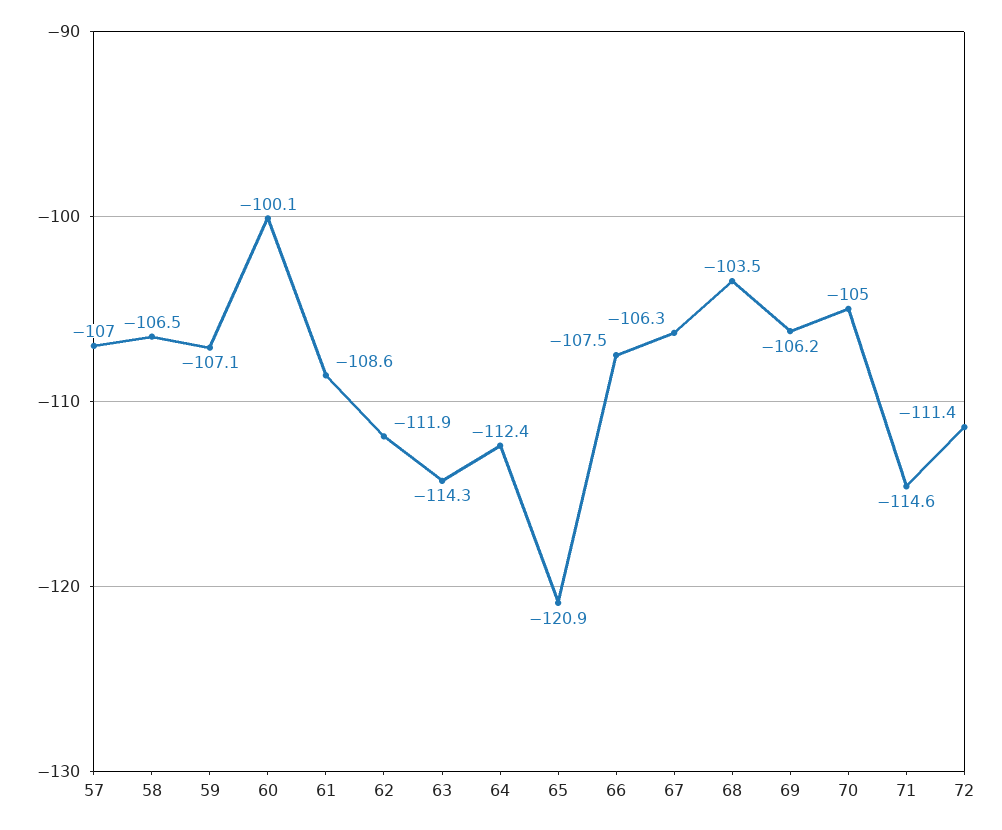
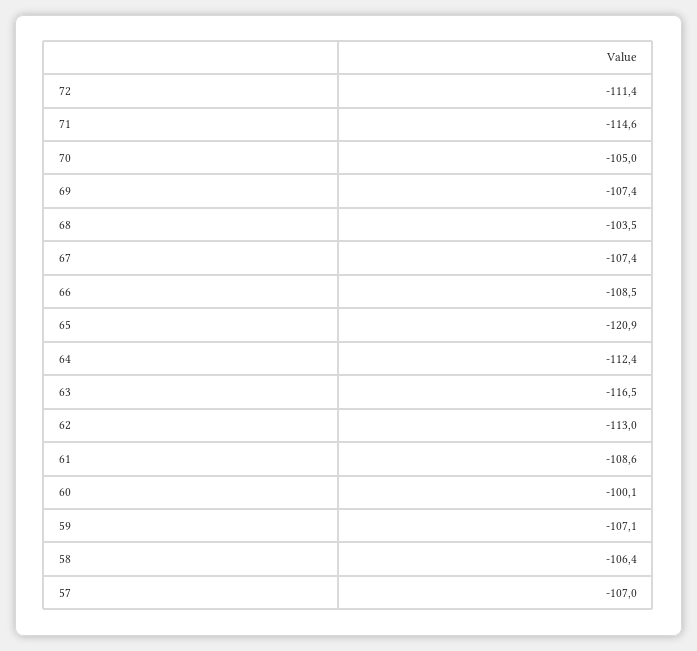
  {
    "57": -107,
-   "58": -106.5,
+   "58": -106.4,
    "59": -107.1,
    "60": -100.1,
    "61": -108.6,
-   "62": -111.9,
+   "62": -113,
-   "63": -114.3,
+   "63": -116.5,
    "64": -112.4,
    "65": -120.9,
-   "66": -107.5,
+   "66": -108.5,
-   "67": -106.3,
+   "67": -107.4,
    "68": -103.5,
-   "69": -106.2,
+   "69": -107.4,
    "70": -105,
    "71": -114.6,
    "72": -111.4
  }

